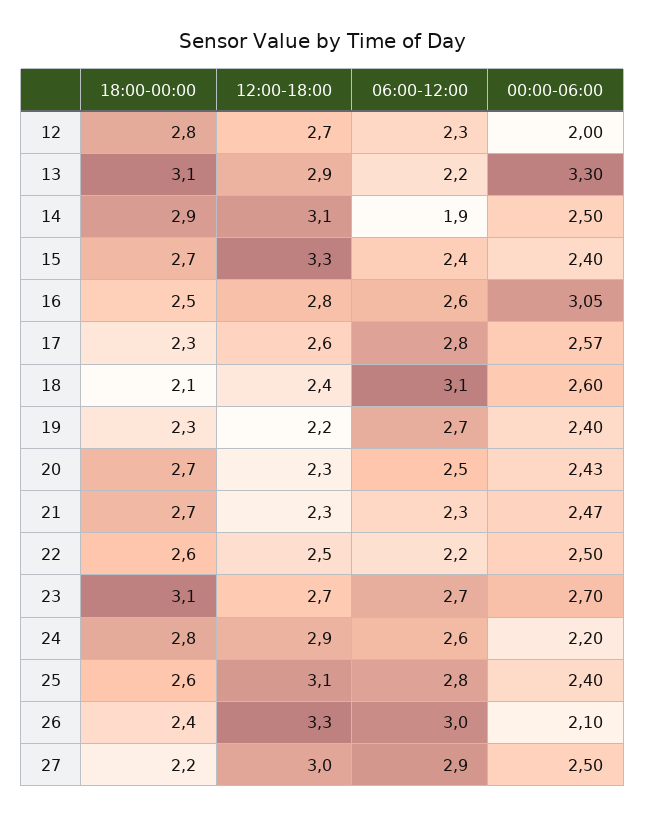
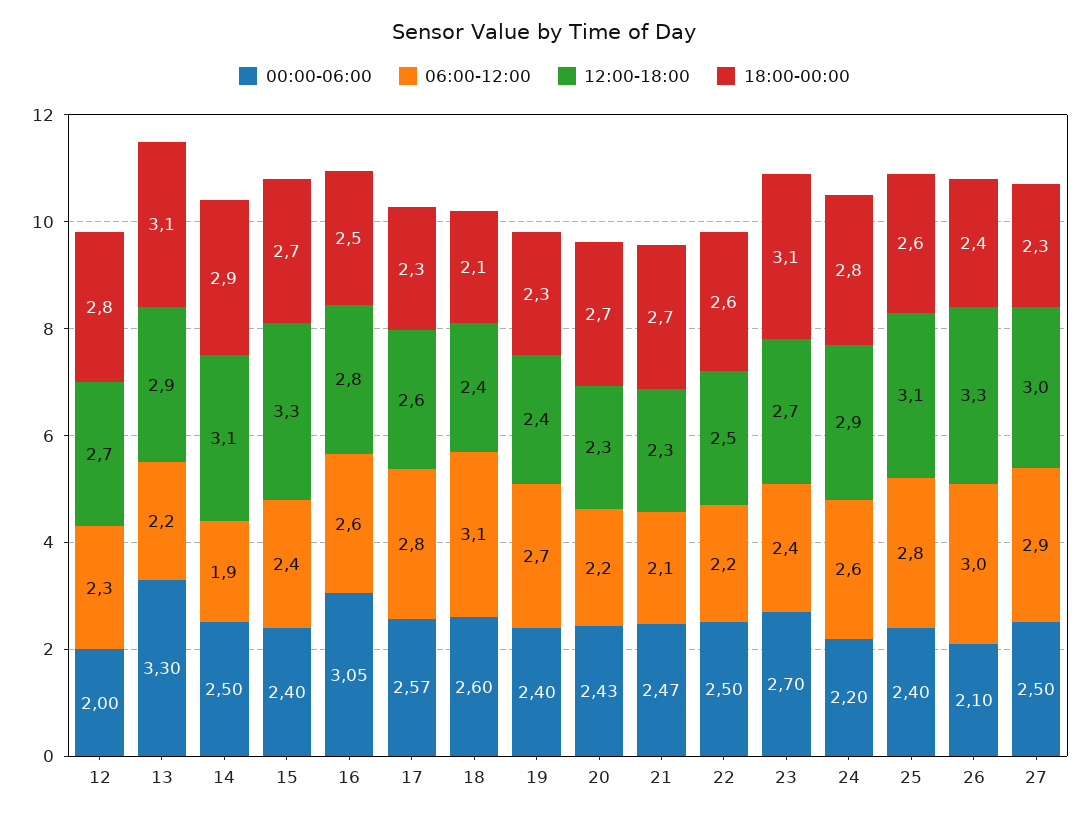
  {
    "18:00-00:00": {
      "12": 2.8,
      "13": 3.1,
      "14": 2.9,
      "15": 2.7,
      "16": 2.5,
      "17": 2.3,
      "18": 2.1,
      "19": 2.3,
      "20": 2.7,
      "21": 2.7,
      "22": 2.6,
      "23": 3.1,
      "24": 2.8,
      "25": 2.6,
      "26": 2.4,
-     "27": 2.2
+     "27": 2.3
    },
    "12:00-18:00": {
      "12": 2.7,
      "13": 2.9,
      "14": 3.1,
      "15": 3.3,
      "16": 2.8,
      "17": 2.6,
      "18": 2.4,
-     "19": 2.2,
+     "19": 2.4,
      "20": 2.3,
      "21": 2.3,
      "22": 2.5,
      "23": 2.7,
      "24": 2.9,
      "25": 3.1,
      "26": 3.3,
      "27": 3
    },
    "06:00-12:00": {
      "12": 2.3,
      "13": 2.2,
      "14": 1.9,
      "15": 2.4,
      "16": 2.6,
      "17": 2.8,
      "18": 3.1,
      "19": 2.7,
-     "20": 2.5,
+     "20": 2.2,
-     "21": 2.3,
+     "21": 2.1,
      "22": 2.2,
-     "23": 2.7,
+     "23": 2.4,
      "24": 2.6,
      "25": 2.8,
      "26": 3,
      "27": 2.9
    },
    "00:00-06:00": {
      "12": 2,
      "13": 3.3,
      "14": 2.5,
      "15": 2.4,
      "16": 3.05,
      "17": 2.57,
      "18": 2.6,
      "19": 2.4,
      "20": 2.43,
      "21": 2.47,
      "22": 2.5,
      "23": 2.7,
      "24": 2.2,
      "25": 2.4,
      "26": 2.1,
      "27": 2.5
    }
  }

